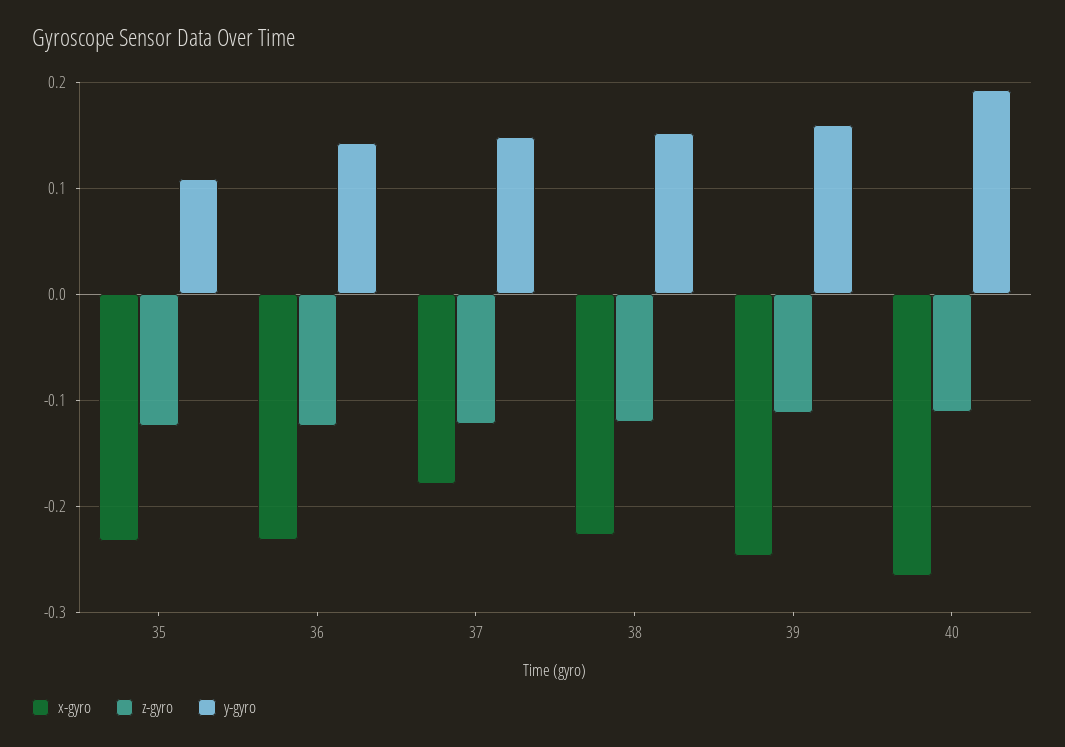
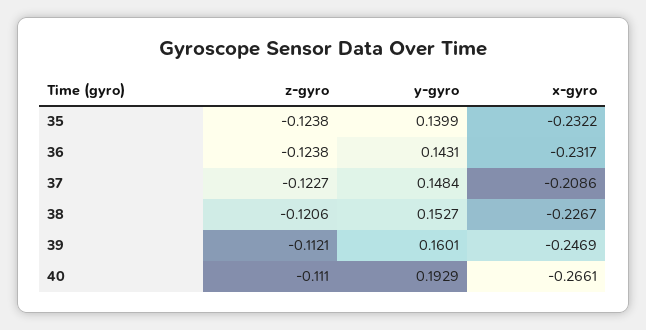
  {
    "x-gyro": {
      "35": -0.2322,
      "36": -0.2317,
-     "37": -0.18,
+     "37": -0.2086,
      "38": -0.2267,
      "39": -0.2469,
      "40": -0.2661
    },
    "z-gyro": {
      "35": -0.1238,
      "36": -0.1238,
      "37": -0.1227,
      "38": -0.1206,
      "39": -0.1121,
      "40": -0.111
    },
    "y-gyro": {
-     "35": 0.11,
+     "35": 0.1399,
      "36": 0.1431,
      "37": 0.1484,
      "38": 0.1527,
      "39": 0.1601,
      "40": 0.1929
    }
  }

